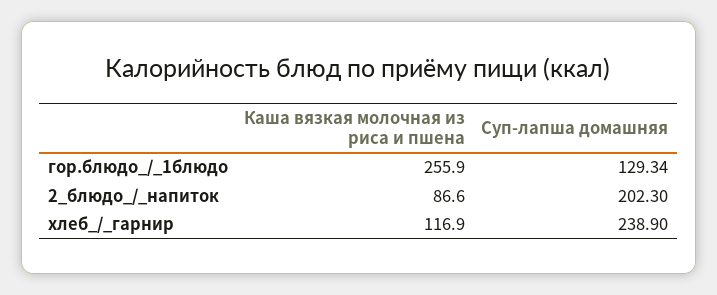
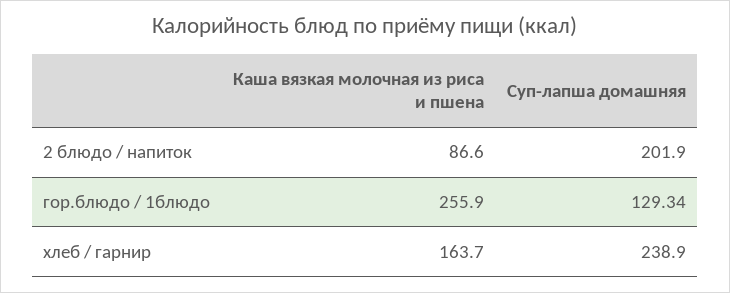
  {
    "Каша вязкая молочная из риса и пшена": {
      "гор.блюдо_/_1блюдо": 255.9,
      "2_блюдо_/_напиток": 86.6,
-     "хлеб_/_гарнир": 116.9
+     "хлеб_/_гарнир": 163.7
    },
    "Суп-лапша домашняя": {
      "гор.блюдо_/_1блюдо": 129.34,
-     "2_блюдо_/_напиток": 202.3,
+     "2_блюдо_/_напиток": 201.9,
      "хлеб_/_гарнир": 238.9
    }
  }

